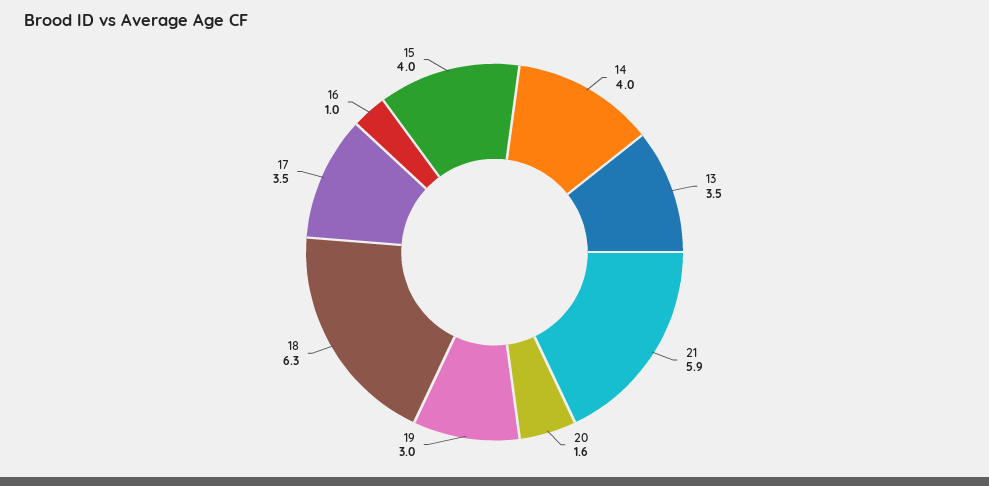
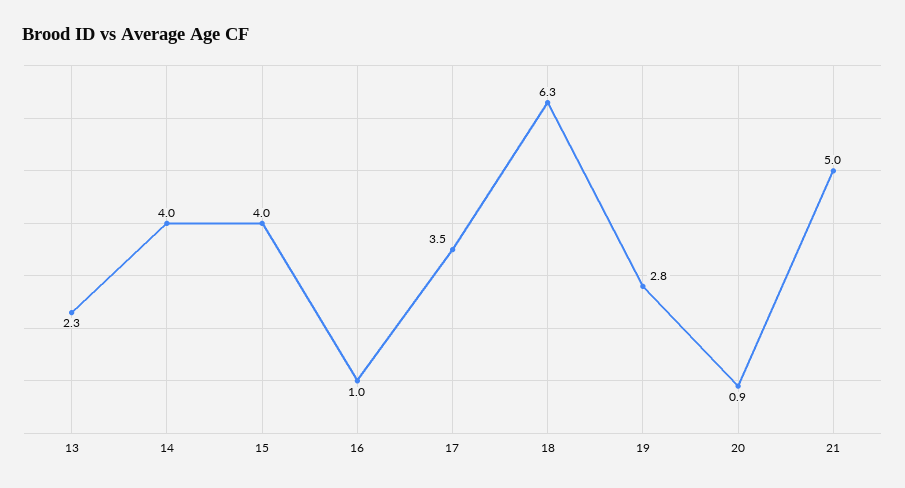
  {
    "14": 4,
-   "13": 3.5,
+   "13": 2.3,
-   "21": 5.9,
+   "21": 5,
-   "20": 1.6,
+   "20": 0.9,
-   "19": 3,
+   "19": 2.8,
    "18": 6.3,
    "17": 3.5,
    "16": 1,
    "15": 4
  }

